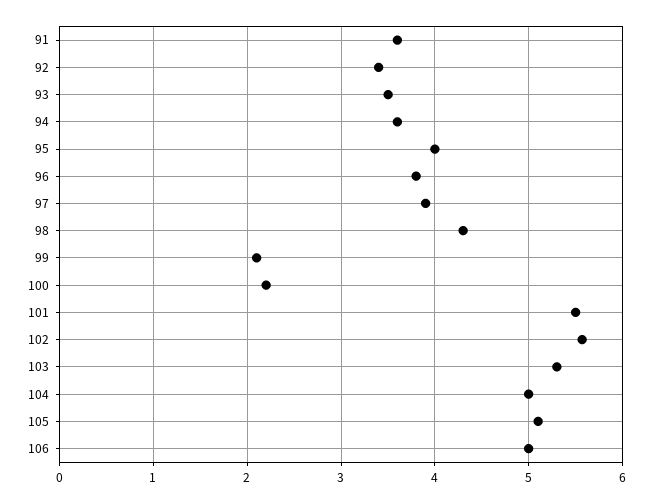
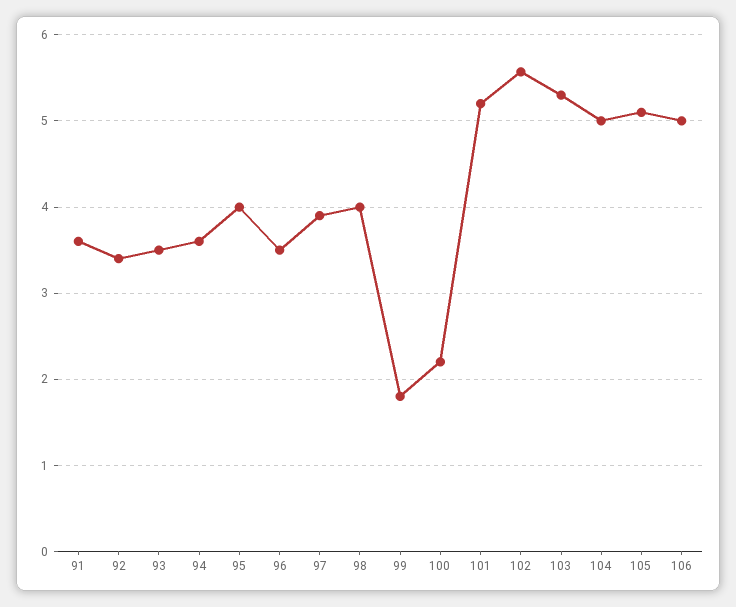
  {
    "91": 3.6,
    "92": 3.4,
    "93": 3.5,
    "94": 3.6,
    "95": 4,
-   "96": 3.8,
+   "96": 3.5,
    "97": 3.9,
-   "98": 4.3,
+   "98": 4,
-   "99": 2.1,
+   "99": 1.8,
    "100": 2.2,
-   "101": 5.5,
+   "101": 5.2,
    "102": 5.6,
    "103": 5.3,
    "104": 5,
    "105": 5.1,
    "106": 5
  }

